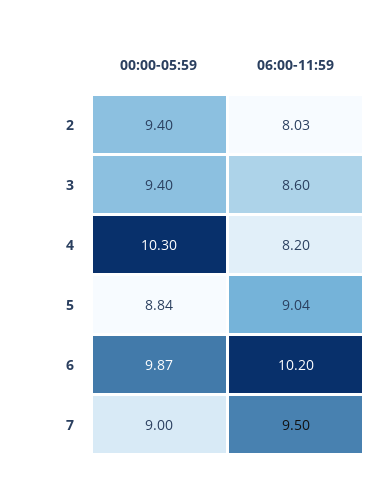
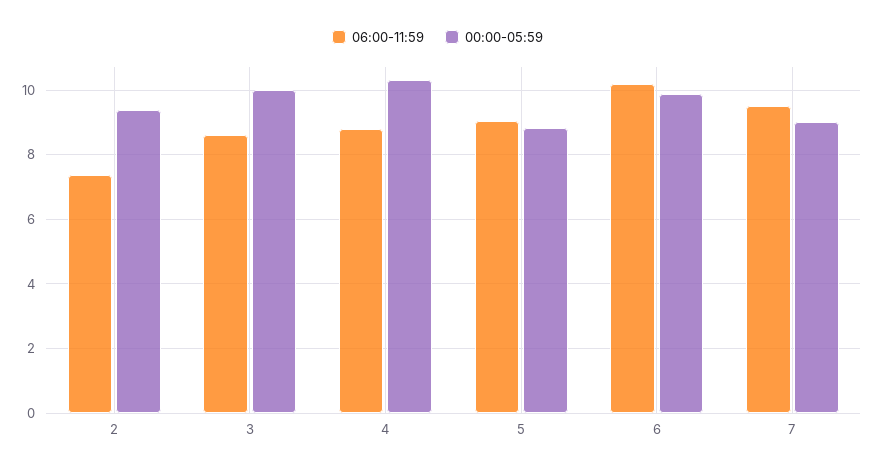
  {
    "00:00-05:59": {
      "2": 9.4,
-     "3": 9.4,
+     "3": 10,
      "4": 10.3,
      "5": 8.84,
      "6": 9.87,
      "7": 9
    },
    "06:00-11:59": {
-     "2": 8.03,
+     "2": 7.4,
      "3": 8.6,
-     "4": 8.2,
+     "4": 8.8,
      "5": 9.04,
      "6": 10.2,
      "7": 9.5
    }
  }

